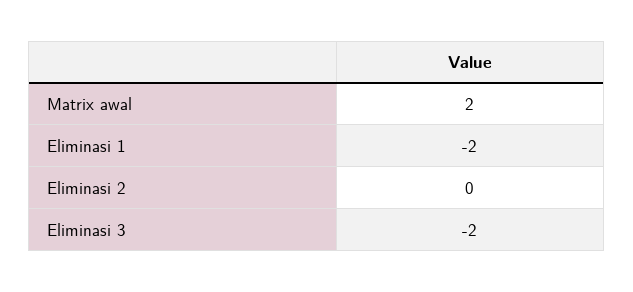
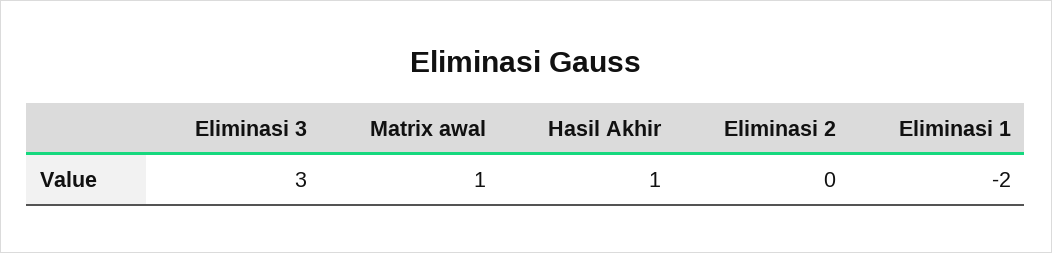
  {
-   "Matrix awal": 2,
+   "Matrix awal": 1,
    "Eliminasi 1": -2,
    "Eliminasi 2": 0,
-   "Eliminasi 3": -2
+   "Eliminasi 3": 3,
+   "Hasil Akhir": 1
  }

